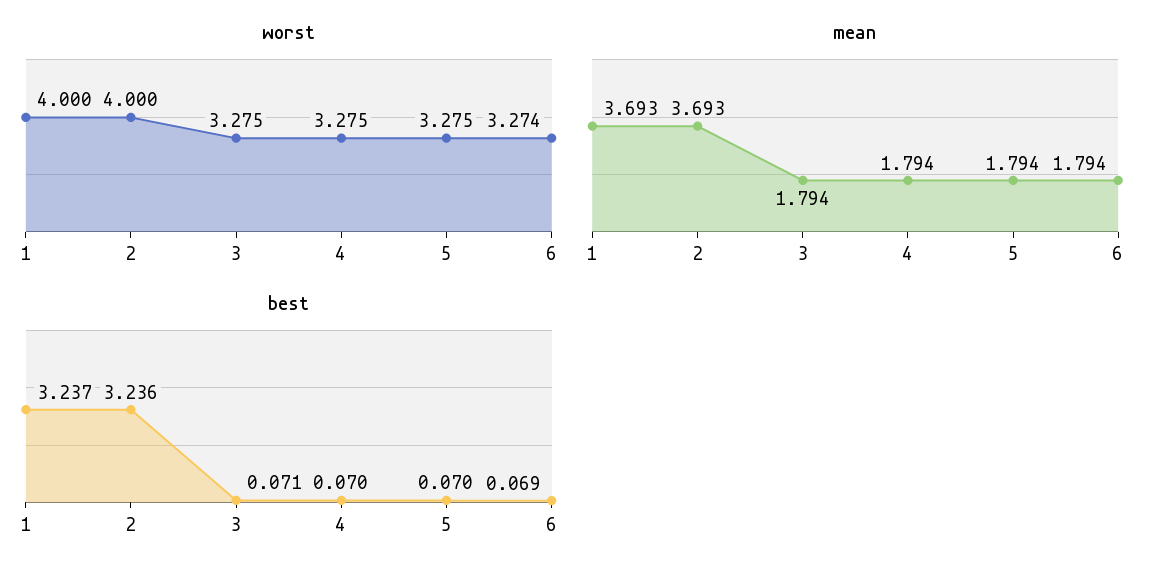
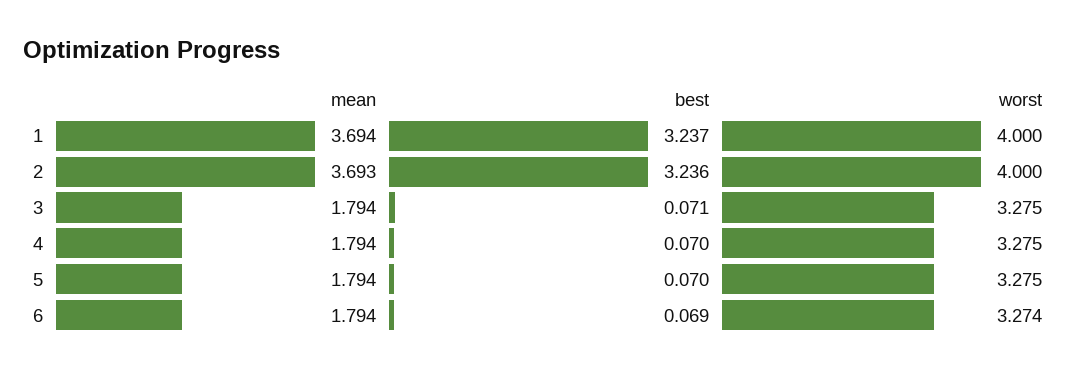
  {
    "worst": {
      "1": 4,
      "2": 4,
      "3": 3.275,
      "4": 3.275,
      "5": 3.275,
      "6": 3.274
    },
    "mean": {
-     "1": 3.693,
+     "1": 3.694,
      "2": 3.693,
      "3": 1.794,
      "4": 1.794,
      "5": 1.794,
      "6": 1.794
    },
    "best": {
      "1": 3.237,
      "2": 3.236,
      "3": 0.071,
      "4": 0.07,
      "5": 0.07,
      "6": 0.069
    }
  }

